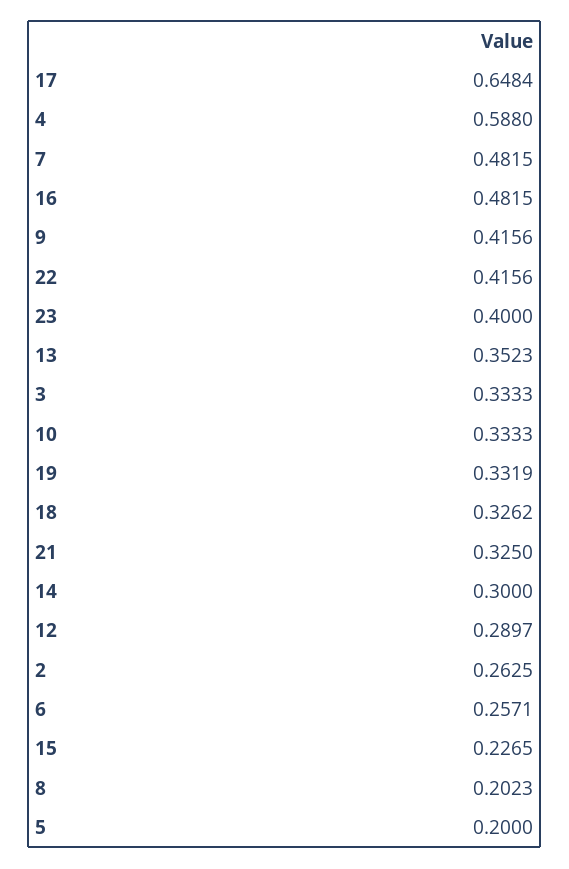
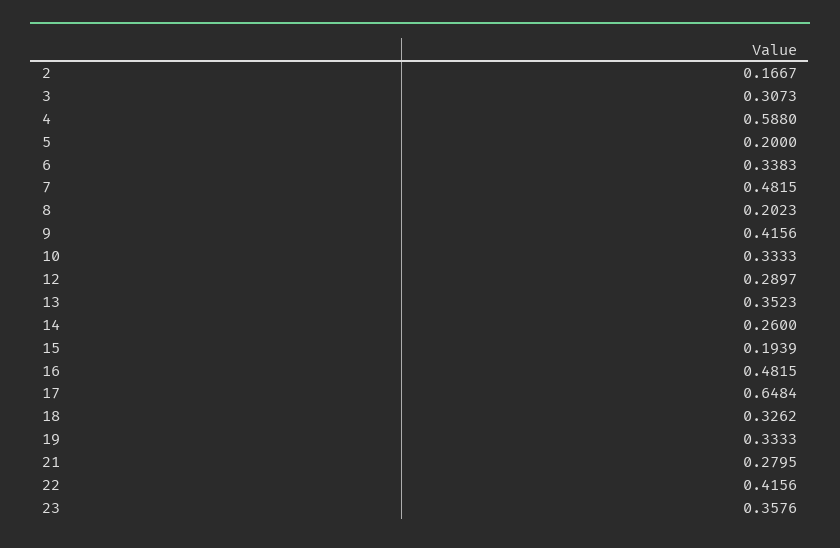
  {
    "17": 0.6484,
    "4": 0.588,
    "7": 0.4815,
    "16": 0.4815,
    "9": 0.4156,
    "22": 0.4156,
-   "23": 0.4,
+   "23": 0.3576,
    "13": 0.3523,
-   "3": 0.3333,
+   "3": 0.3073,
    "10": 0.3333,
-   "19": 0.3319,
+   "19": 0.3333,
    "18": 0.3262,
-   "21": 0.325,
+   "21": 0.2795,
-   "14": 0.3,
+   "14": 0.26,
    "12": 0.2897,
-   "2": 0.2625,
+   "2": 0.1667,
-   "6": 0.2571,
+   "6": 0.3383,
-   "15": 0.2265,
+   "15": 0.1939,
    "8": 0.2023,
    "5": 0.2
  }

